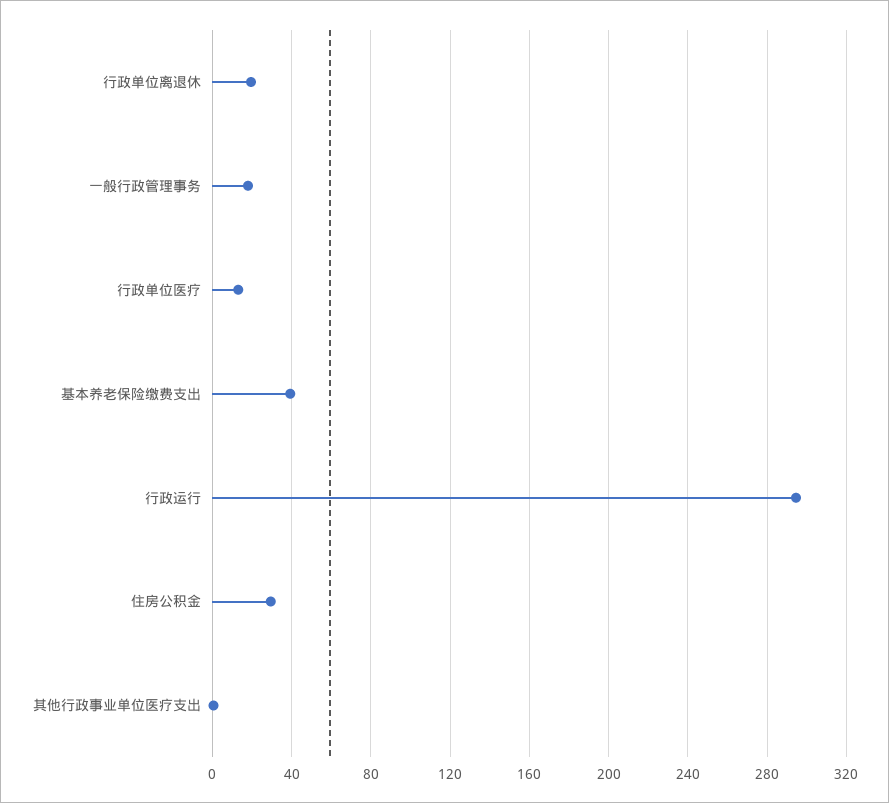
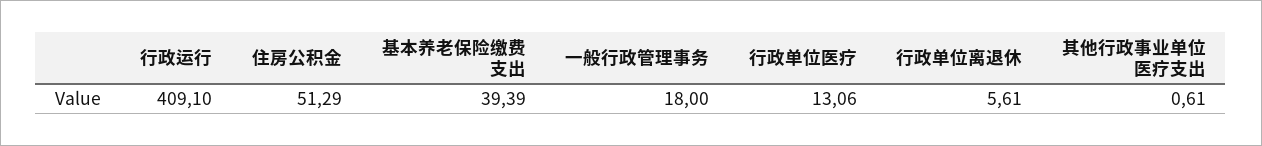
  {
-   "行政单位离退休": 20,
+   "行政单位离退休": 5.61,
    "一般行政管理事务": 18,
    "行政单位医疗": 13.06,
    "基本养老保险缴费支出": 39.39,
-   "行政运行": 295,
+   "行政运行": 409.1,
-   "住房公积金": 30,
+   "住房公积金": 51.29,
    "其他行政事业单位医疗支出": 0.61
  }

